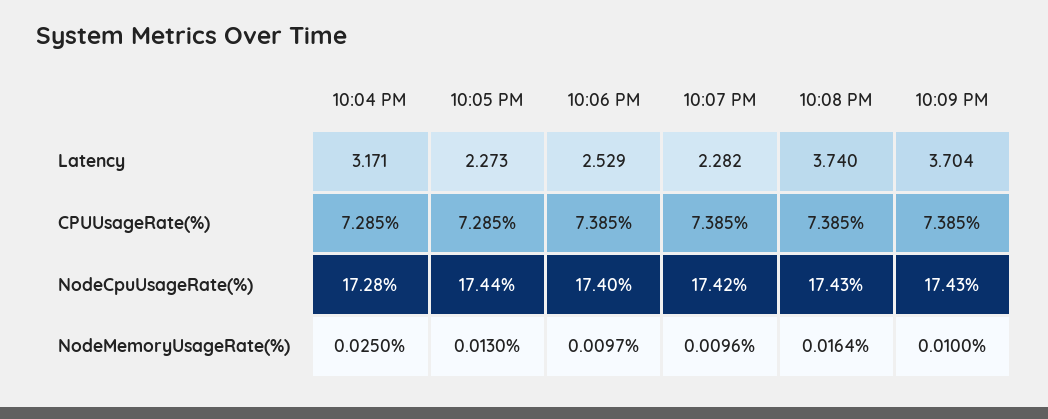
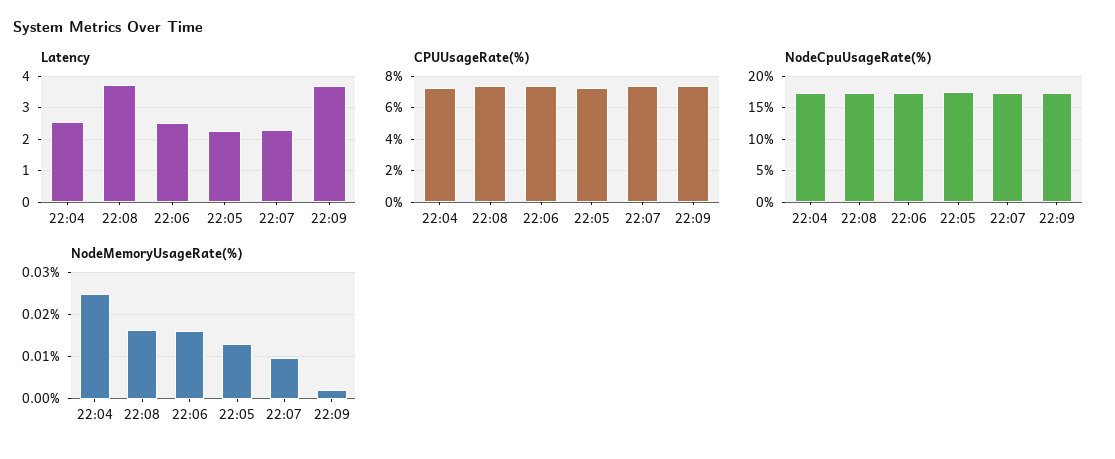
  {
    "Latency": {
-     "10:04 PM": 3.171,
+     "10:04 PM": 2.6,
      "10:05 PM": 2.273,
      "10:06 PM": 2.529,
      "10:07 PM": 2.282,
      "10:08 PM": 3.74,
      "10:09 PM": 3.704
    },
    "CPUUsageRate(%)": {
      "10:04 PM": 7.285,
      "10:05 PM": 7.285,
      "10:06 PM": 7.385,
      "10:07 PM": 7.385,
      "10:08 PM": 7.385,
      "10:09 PM": 7.385
    },
    "NodeCpuUsageRate(%)": {
      "10:04 PM": 17.28,
      "10:05 PM": 17.44,
      "10:06 PM": 17.4,
      "10:07 PM": 17.42,
      "10:08 PM": 17.43,
      "10:09 PM": 17.43
    },
    "NodeMemoryUsageRate(%)": {
      "10:04 PM": 0.025,
      "10:05 PM": 0.013,
-     "10:06 PM": 0.0097,
+     "10:06 PM": 0.016,
      "10:07 PM": 0.0096,
      "10:08 PM": 0.0164,
-     "10:09 PM": 0.01
+     "10:09 PM": 0.002
    }
  }

